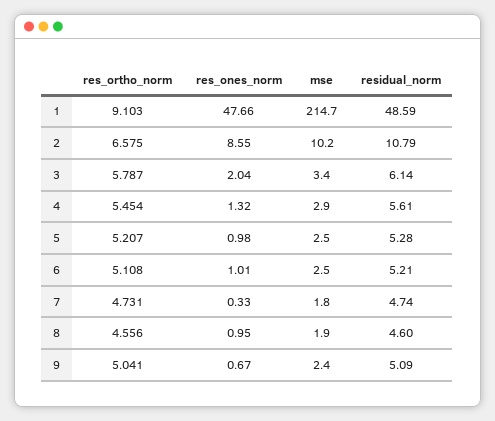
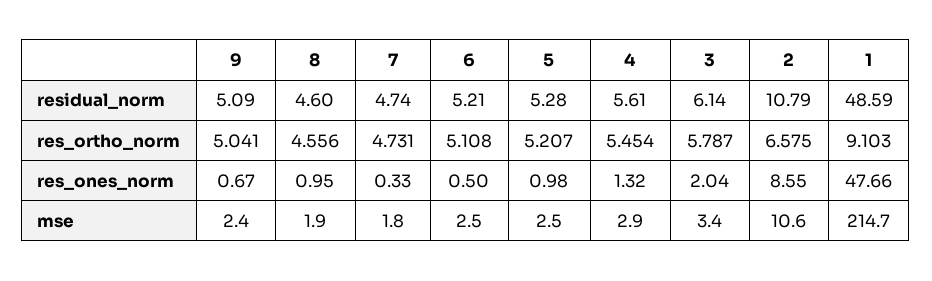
  {
    "res_ortho_norm": {
      "1": 9.103,
      "2": 6.575,
      "3": 5.787,
      "4": 5.454,
      "5": 5.207,
      "6": 5.108,
      "7": 4.731,
      "8": 4.556,
      "9": 5.041
    },
    "res_ones_norm": {
      "1": 47.66,
      "2": 8.55,
      "3": 2.04,
      "4": 1.32,
      "5": 0.98,
-     "6": 1.01,
+     "6": 0.5,
      "7": 0.33,
      "8": 0.95,
      "9": 0.67
    },
    "mse": {
      "1": 214.7,
-     "2": 10.2,
+     "2": 10.6,
      "3": 3.4,
      "4": 2.9,
      "5": 2.5,
      "6": 2.5,
      "7": 1.8,
      "8": 1.9,
      "9": 2.4
    },
    "residual_norm": {
      "1": 48.59,
      "2": 10.79,
      "3": 6.14,
      "4": 5.61,
      "5": 5.28,
      "6": 5.21,
      "7": 4.74,
      "8": 4.6,
      "9": 5.09
    }
  }

